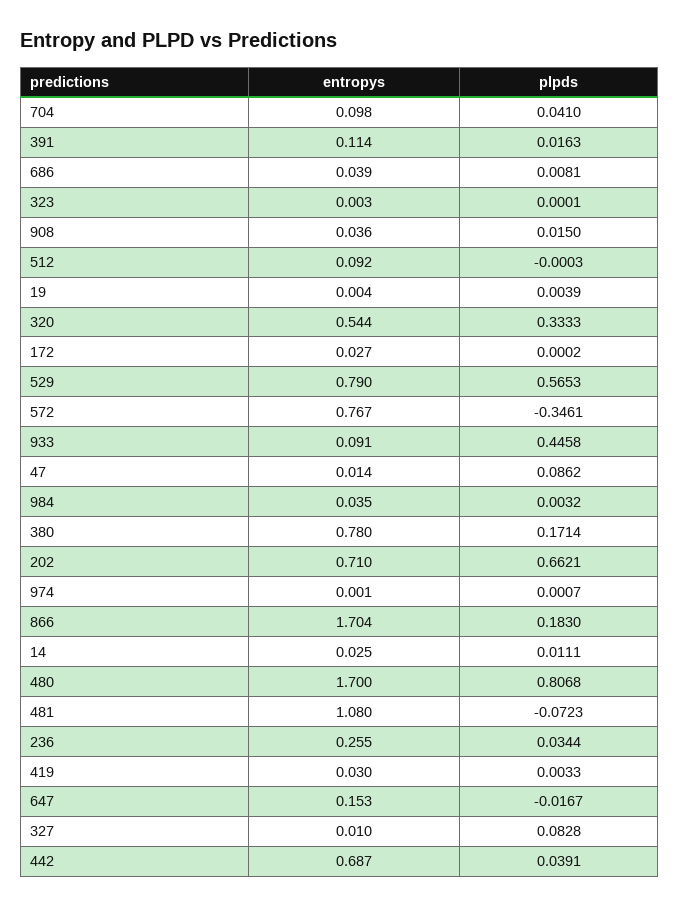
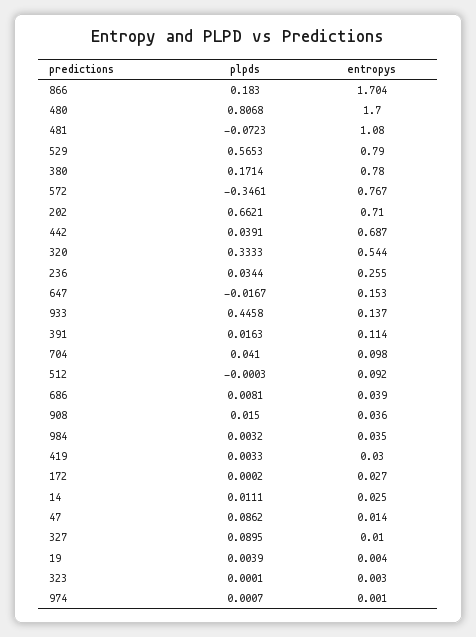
  {
    "entropys": {
      "704": 0.098,
      "391": 0.114,
      "686": 0.039,
      "323": 0.003,
      "908": 0.036,
      "512": 0.092,
      "19": 0.004,
      "320": 0.544,
      "172": 0.027,
      "529": 0.79,
      "572": 0.767,
-     "933": 0.091,
+     "933": 0.137,
      "47": 0.014,
      "984": 0.035,
      "380": 0.78,
      "202": 0.71,
      "974": 0.001,
      "866": 1.704,
      "14": 0.025,
      "480": 1.7,
      "481": 1.08,
      "236": 0.255,
      "419": 0.03,
      "647": 0.153,
      "327": 0.01,
      "442": 0.687
    },
    "plpds": {
      "704": 0.041,
      "391": 0.0163,
      "686": 0.0081,
      "323": 0.0001,
      "908": 0.015,
      "512": -0.0003,
      "19": 0.0039,
      "320": 0.3333,
      "172": 0.0002,
      "529": 0.5653,
      "572": -0.3461,
      "933": 0.4458,
      "47": 0.0862,
      "984": 0.0032,
      "380": 0.1714,
      "202": 0.6621,
      "974": 0.0007,
      "866": 0.183,
      "14": 0.0111,
      "480": 0.8068,
      "481": -0.0723,
      "236": 0.0344,
      "419": 0.0033,
      "647": -0.0167,
-     "327": 0.0828,
+     "327": 0.0895,
      "442": 0.0391
    }
  }

